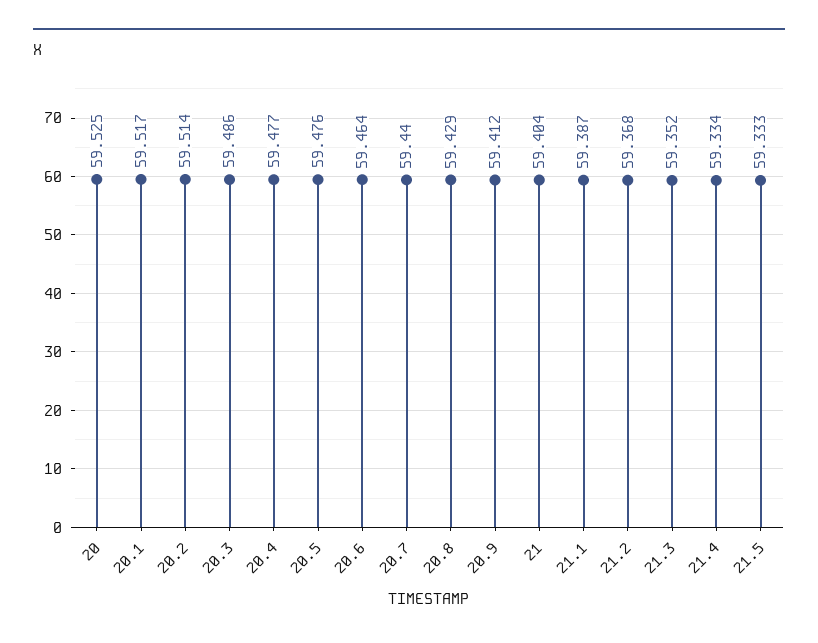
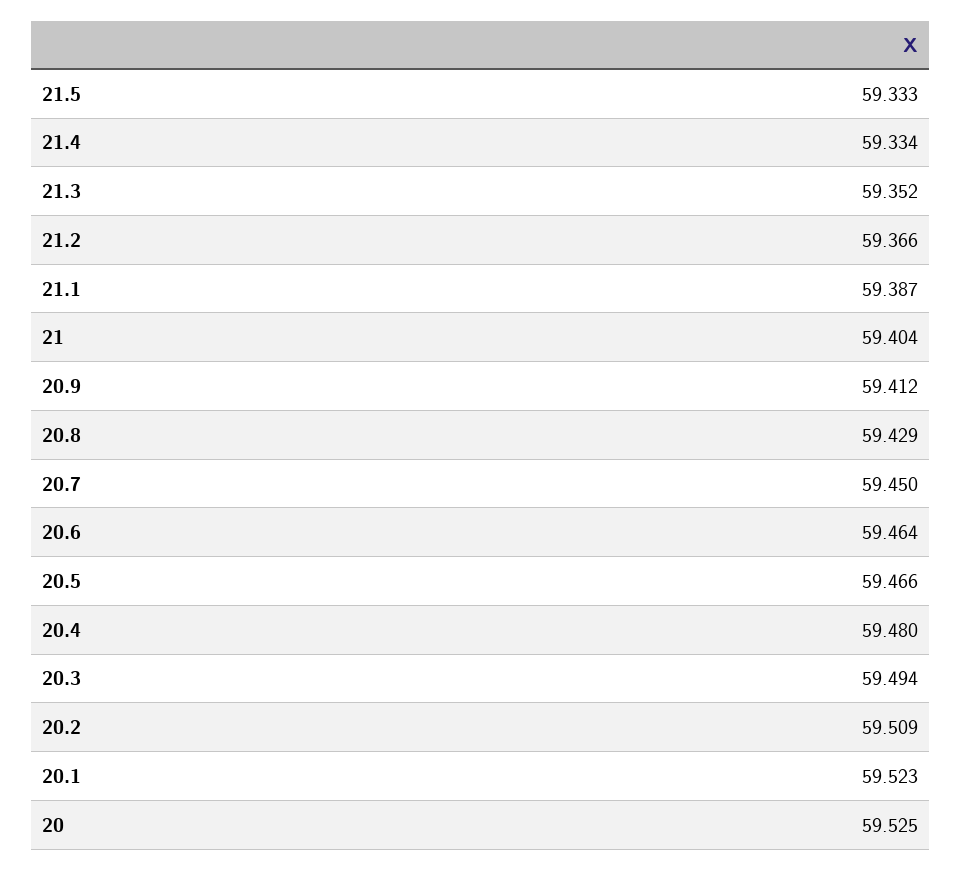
  {
    "20": 59.525,
-   "20.1": 59.517,
+   "20.1": 59.523,
-   "20.2": 59.514,
+   "20.2": 59.509,
-   "20.3": 59.486,
+   "20.3": 59.494,
-   "20.4": 59.477,
+   "20.4": 59.48,
-   "20.5": 59.476,
+   "20.5": 59.466,
    "20.6": 59.464,
-   "20.7": 59.44,
+   "20.7": 59.45,
    "20.8": 59.429,
    "20.9": 59.412,
    "21": 59.404,
    "21.1": 59.387,
-   "21.2": 59.368,
+   "21.2": 59.366,
    "21.3": 59.352,
    "21.4": 59.334,
    "21.5": 59.333
  }

